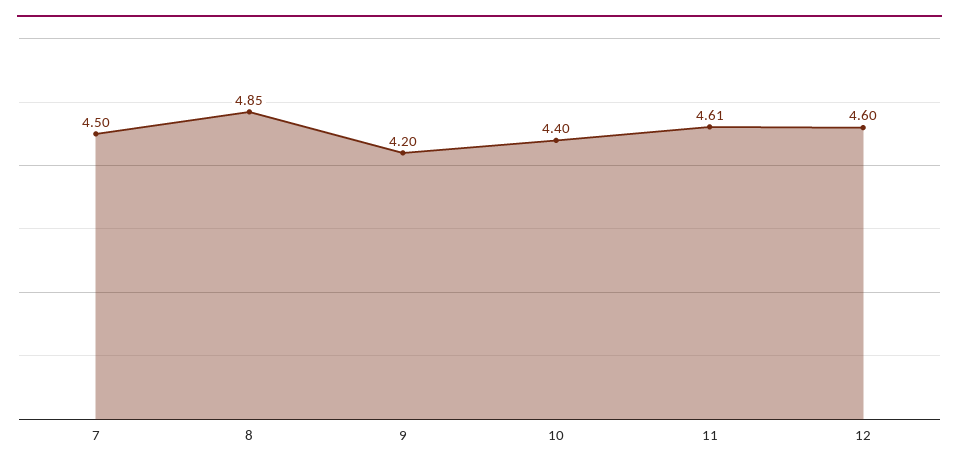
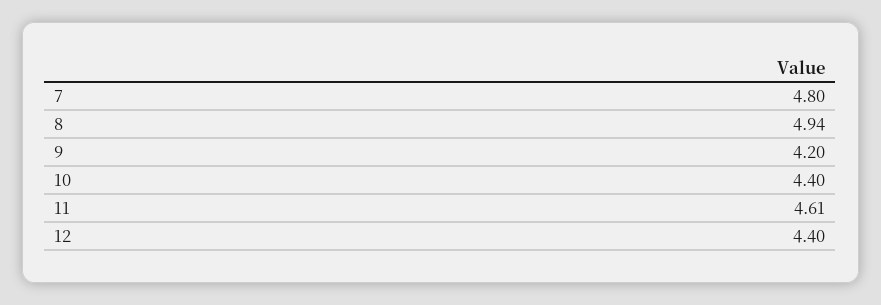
  {
-   "7": 4.5,
+   "7": 4.8,
-   "8": 4.85,
+   "8": 4.94,
    "9": 4.2,
    "10": 4.4,
    "11": 4.61,
-   "12": 4.6
+   "12": 4.4
  }

